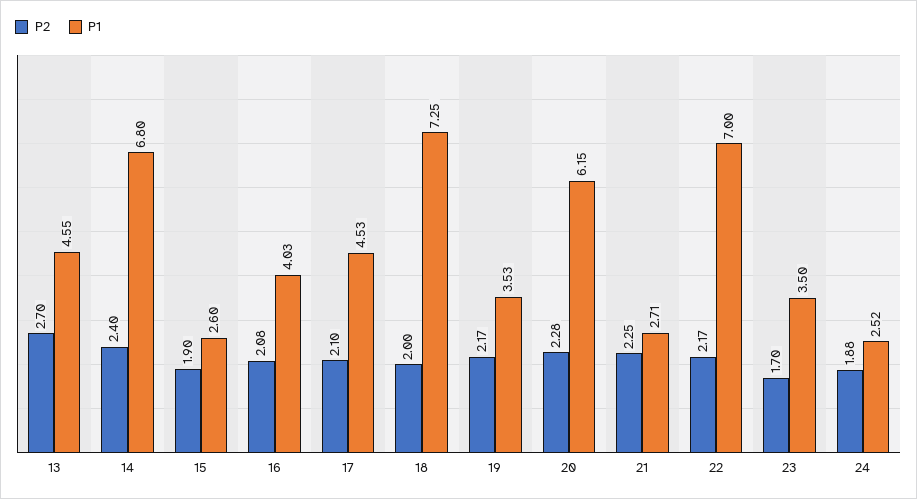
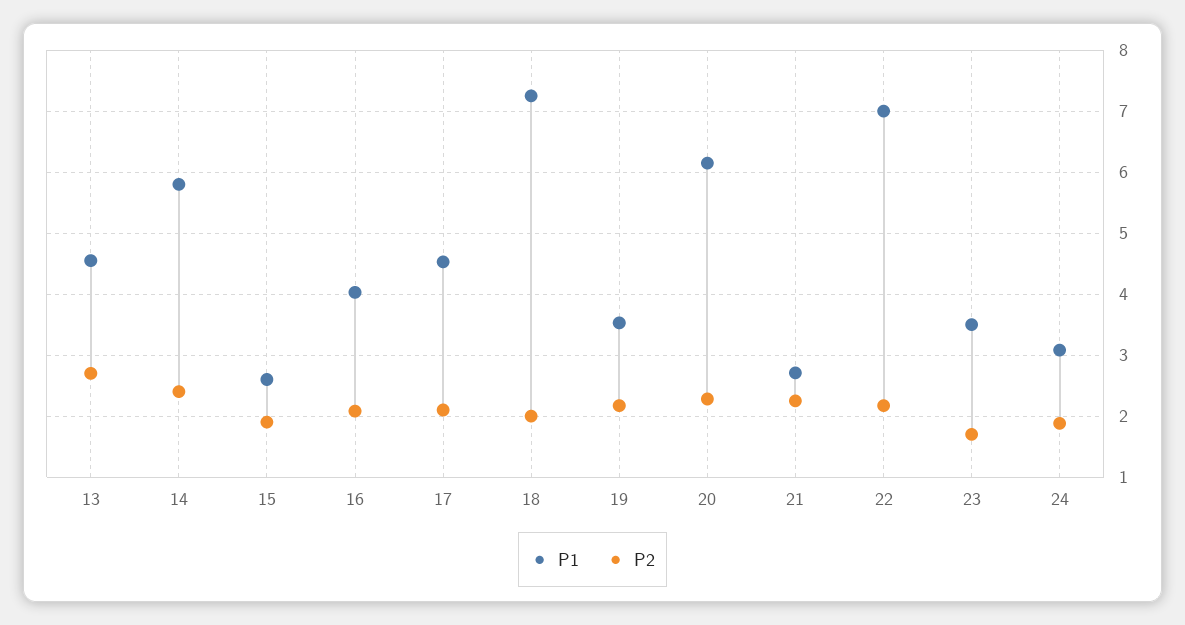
  {
    "P2": {
      "13": 2.7,
      "14": 2.4,
      "15": 1.9,
      "16": 2.08,
      "17": 2.1,
      "18": 2,
      "19": 2.17,
      "20": 2.28,
      "21": 2.25,
      "22": 2.17,
      "23": 1.7,
      "24": 1.88
    },
    "P1": {
      "13": 4.55,
-     "14": 6.8,
+     "14": 5.8,
      "15": 2.6,
      "16": 4.03,
      "17": 4.53,
      "18": 7.25,
      "19": 3.53,
      "20": 6.15,
      "21": 2.71,
      "22": 7,
      "23": 3.5,
-     "24": 2.52
+     "24": 3.1
    }
  }

